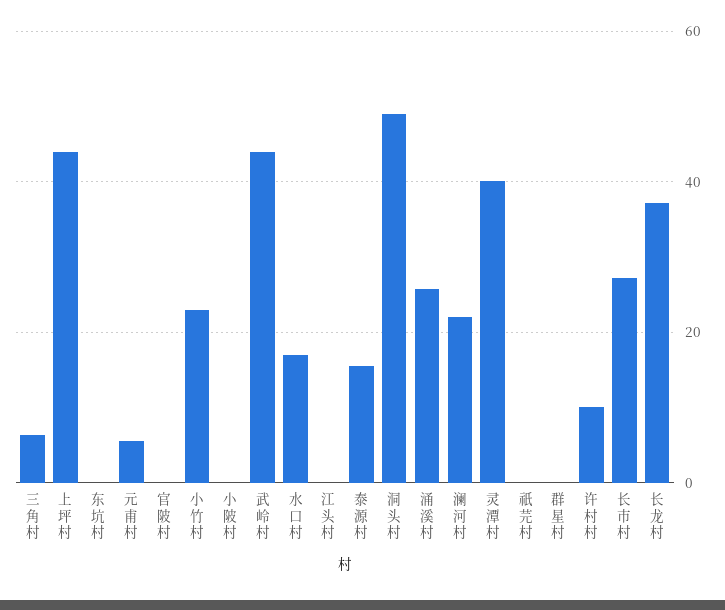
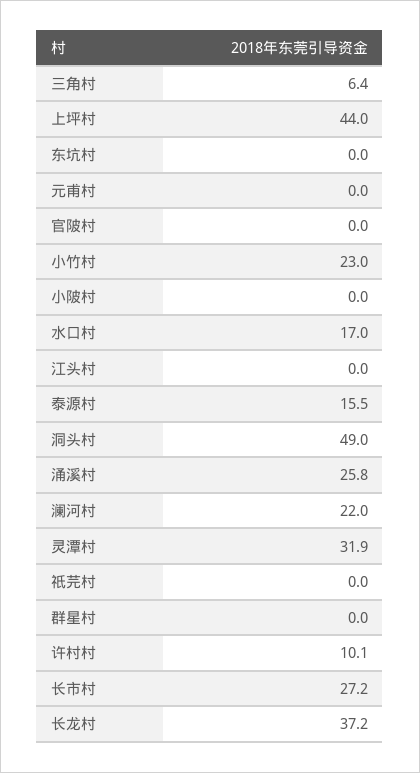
  {
    "三角村": 6.4,
    "上坪村": 44,
    "东坑村": 0,
-   "元甫村": 6,
+   "元甫村": 0,
    "官陂村": 0,
    "小竹村": 23,
    "小陂村": 0,
-   "武岭村": 44,
    "水口村": 17,
    "江头村": 0,
    "泰源村": 15.5,
    "洞头村": 49,
    "涌溪村": 25.8,
    "澜河村": 22,
-   "灵潭村": 40,
+   "灵潭村": 31.9,
    "祇芫村": 0,
    "群星村": 0,
    "许村村": 10.1,
    "长市村": 27.2,
    "长龙村": 37.2
  }

